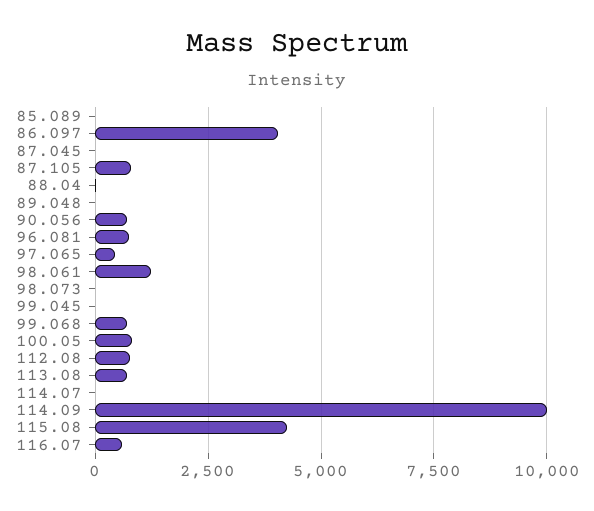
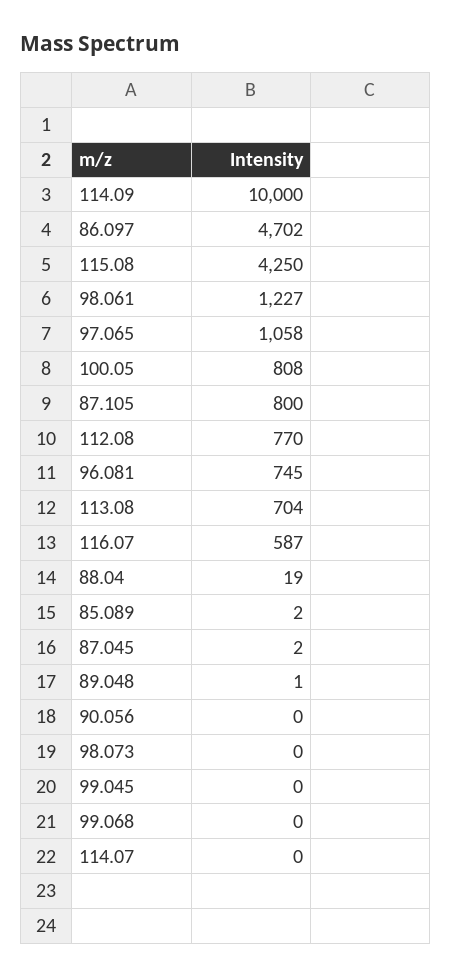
  {
    "85.089": 2,
-   "86.097": 4000,
+   "86.097": 4702,
    "87.045": 2,
    "87.105": 800,
    "88.04": 19,
    "89.048": 1,
-   "90.056": 750,
+   "90.056": 0,
    "96.081": 745,
-   "97.065": 500,
+   "97.065": 1058,
    "98.061": 1227,
    "98.073": 0,
    "99.045": 0,
-   "99.068": 750,
+   "99.068": 0,
    "100.05": 808,
    "112.08": 770,
    "113.08": 704,
    "114.07": 0,
    "114.09": 10000,
    "115.08": 4250,
    "116.07": 587
  }

